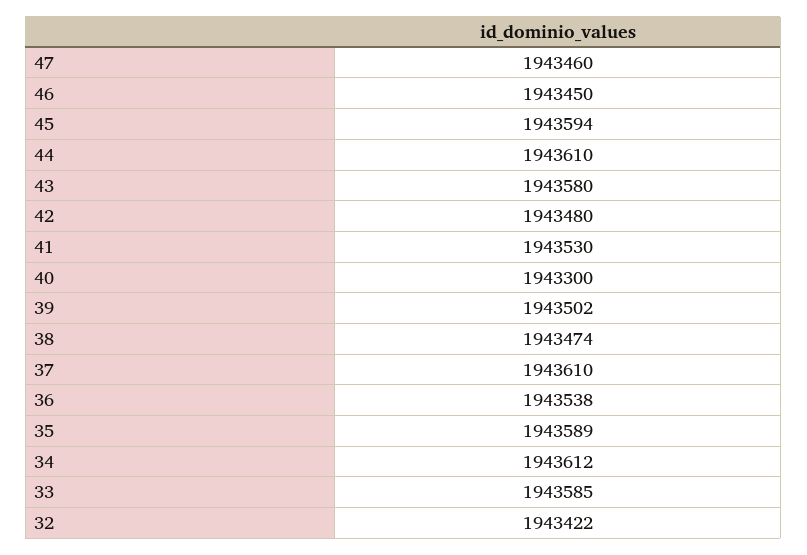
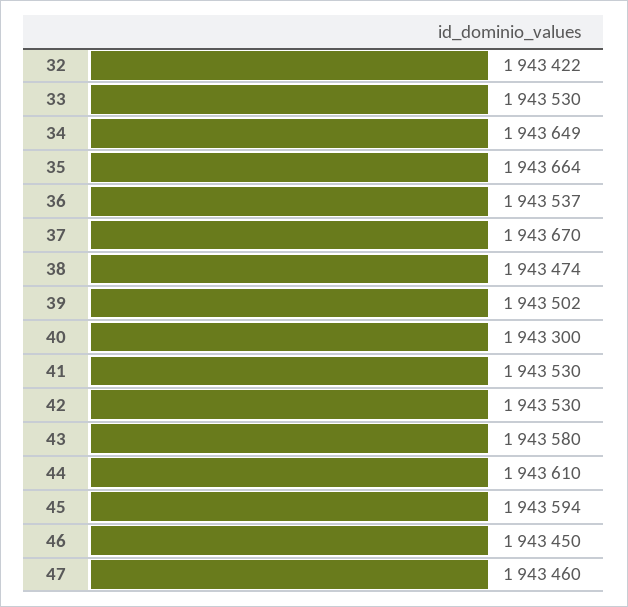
  {
    "47": 1943460,
    "46": 1943450,
    "45": 1943594,
    "44": 1943610,
    "43": 1943580,
-   "42": 1943480,
+   "42": 1943530,
    "41": 1943530,
    "40": 1943300,
    "39": 1943502,
    "38": 1943474,
-   "37": 1943610,
+   "37": 1943670,
-   "36": 1943538,
+   "36": 1943537,
-   "35": 1943589,
+   "35": 1943664,
-   "34": 1943612,
+   "34": 1943649,
-   "33": 1943585,
+   "33": 1943530,
    "32": 1943422
  }

